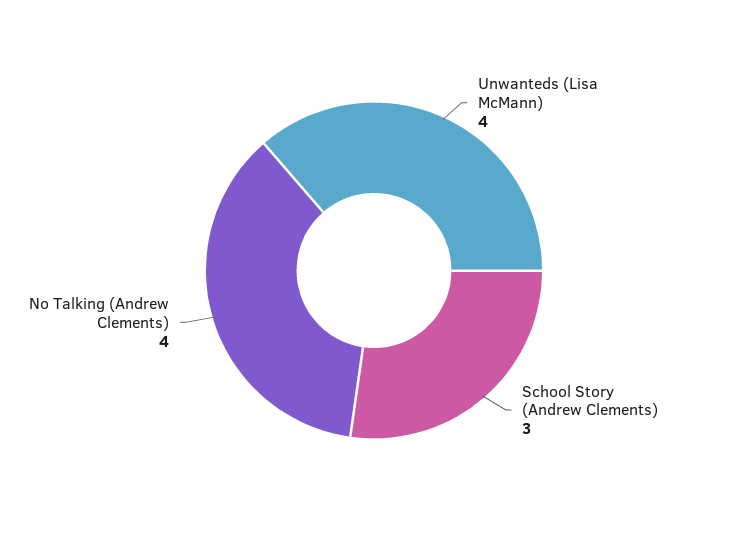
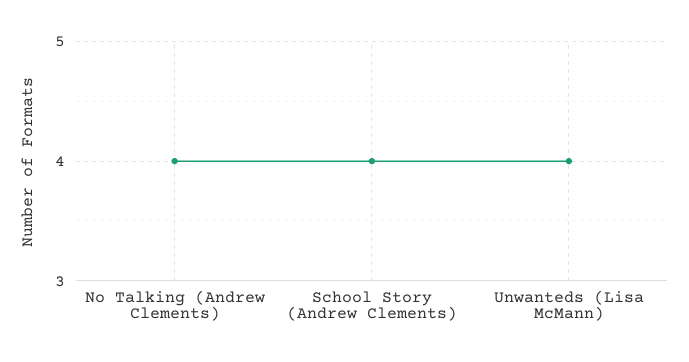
  {
    "Unwanteds (Lisa McMann)": 4,
-   "School Story (Andrew Clements)": 3,
+   "School Story (Andrew Clements)": 4,
    "No Talking (Andrew Clements)": 4
  }

